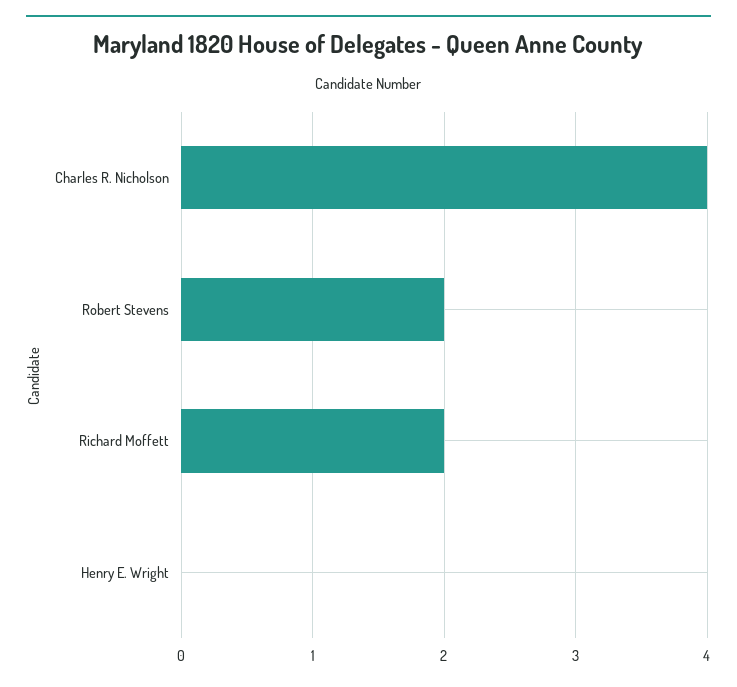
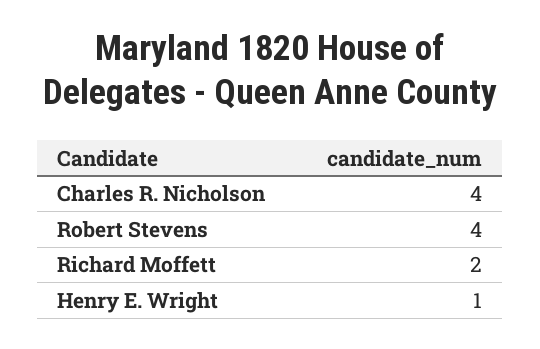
  {
    "Charles R. Nicholson": 4,
-   "Robert Stevens": 2,
+   "Robert Stevens": 4,
    "Richard Moffett": 2,
-   "Henry E. Wright": 0
+   "Henry E. Wright": 1
  }

